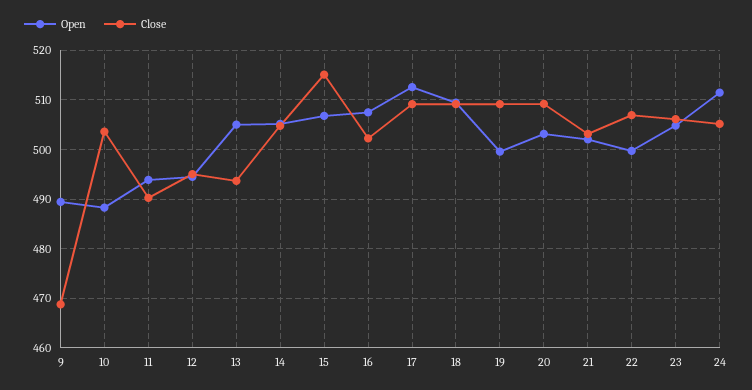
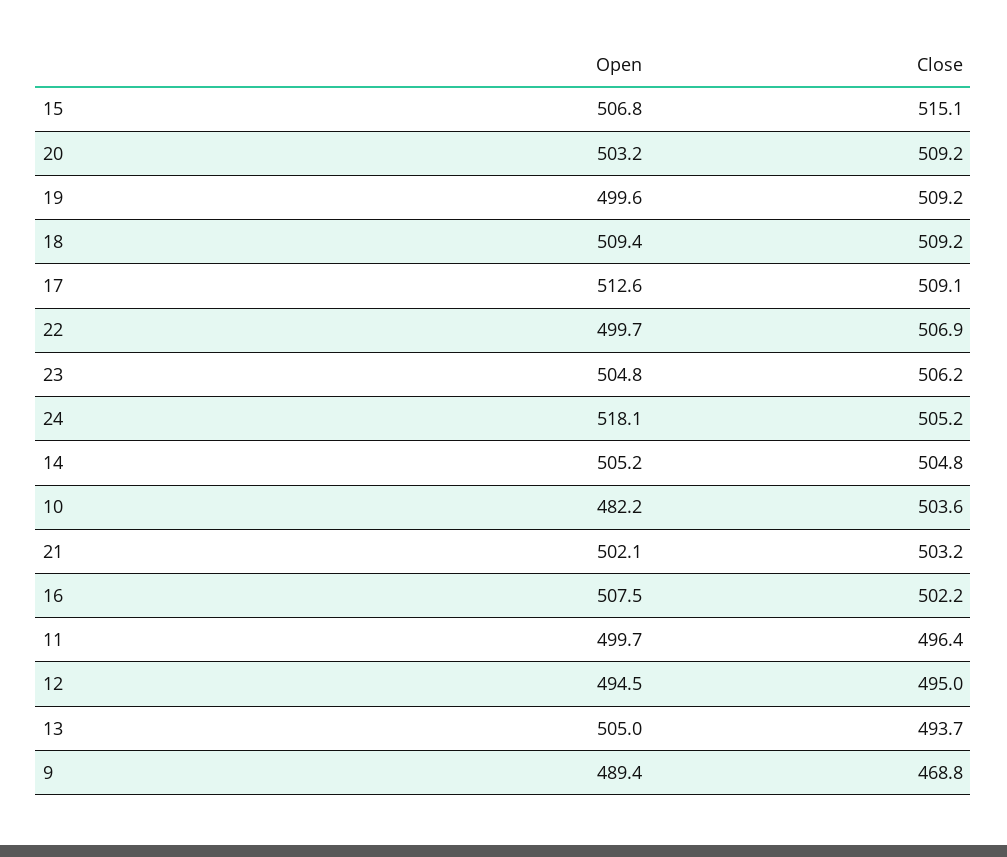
  {
    "Open": {
      "9": 489.4,
-     "10": 488,
+     "10": 482.2,
-     "11": 494,
+     "11": 499.7,
      "12": 494.5,
      "13": 505,
      "14": 505.2,
      "15": 506.8,
      "16": 507.5,
      "17": 512.6,
      "18": 509.4,
      "19": 499.6,
      "20": 503.2,
      "21": 502.1,
      "22": 499.7,
      "23": 504.8,
-     "24": 512
+     "24": 518.1
    },
    "Close": {
      "9": 468.8,
      "10": 503.6,
-     "11": 490,
+     "11": 496.4,
      "12": 495,
      "13": 493.7,
      "14": 504.8,
      "15": 515.1,
      "16": 502.2,
      "17": 509.1,
      "18": 509.2,
      "19": 509.2,
      "20": 509.2,
      "21": 503.2,
      "22": 506.9,
      "23": 506.2,
      "24": 505.2
    }
  }

